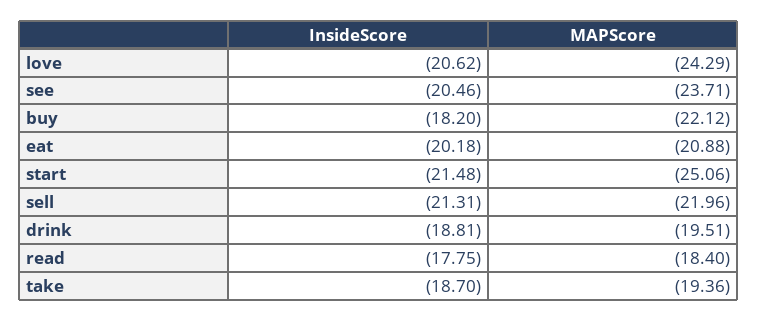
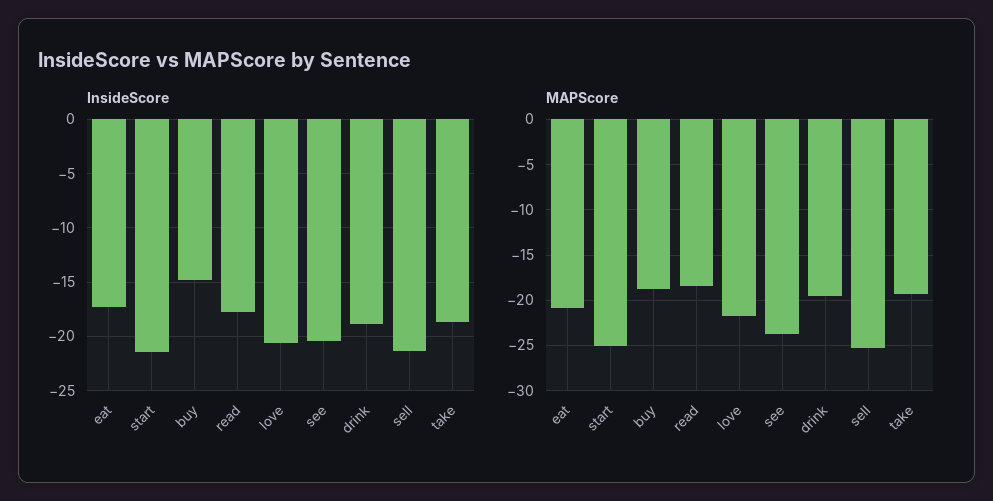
  {
    "InsideScore": {
      "love": -20.62,
      "see": -20.46,
-     "buy": -18.2,
+     "buy": -15,
-     "eat": -20.18,
+     "eat": -17,
      "start": -21.48,
      "sell": -21.31,
      "drink": -18.81,
      "read": -17.75,
      "take": -18.7
    },
    "MAPScore": {
-     "love": -24.29,
+     "love": -22,
      "see": -23.71,
-     "buy": -22.12,
+     "buy": -19,
      "eat": -20.88,
      "start": -25.06,
-     "sell": -21.96,
+     "sell": -25,
      "drink": -19.51,
      "read": -18.4,
      "take": -19.36
    }
  }

